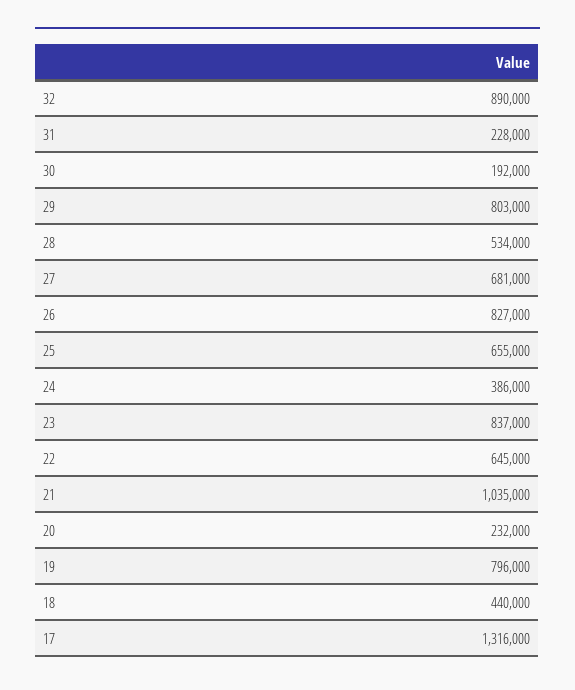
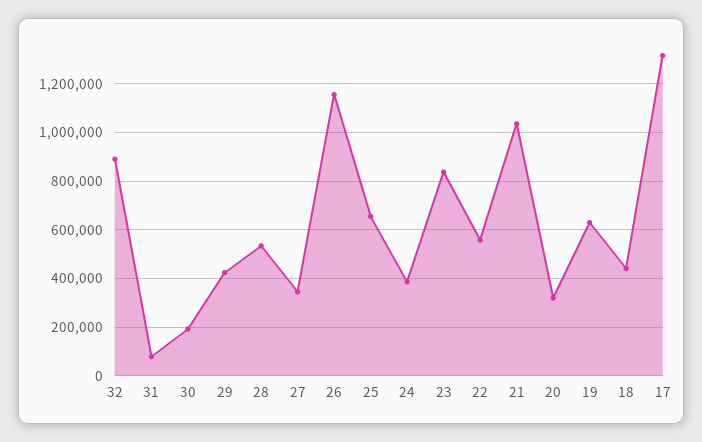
  {
    "32": 890000,
-   "31": 228000,
+   "31": 75000,
    "30": 192000,
-   "29": 803000,
+   "29": 425000,
    "28": 534000,
-   "27": 681000,
+   "27": 350000,
-   "26": 827000,
+   "26": 1150000,
    "25": 655000,
    "24": 386000,
    "23": 837000,
-   "22": 645000,
+   "22": 550000,
    "21": 1035000,
-   "20": 232000,
+   "20": 325000,
-   "19": 796000,
+   "19": 625000,
    "18": 440000,
    "17": 1316000
  }

